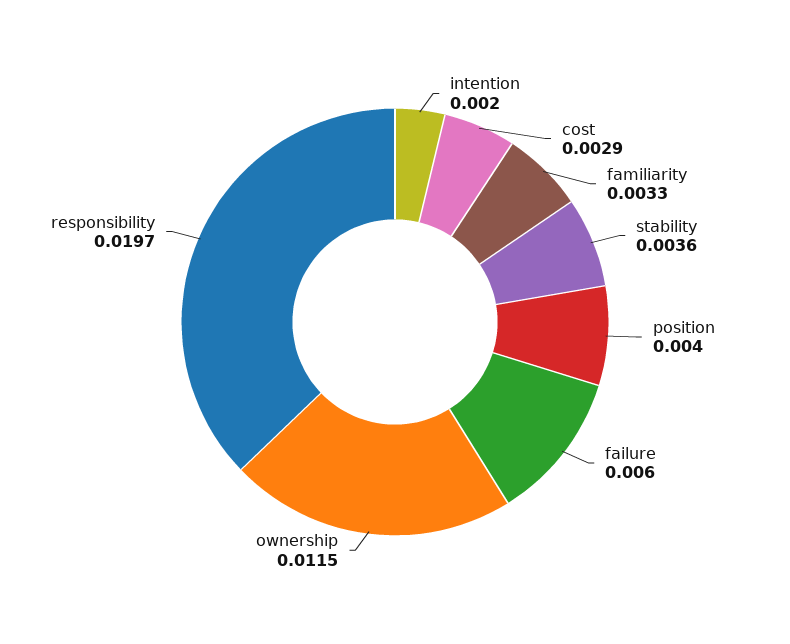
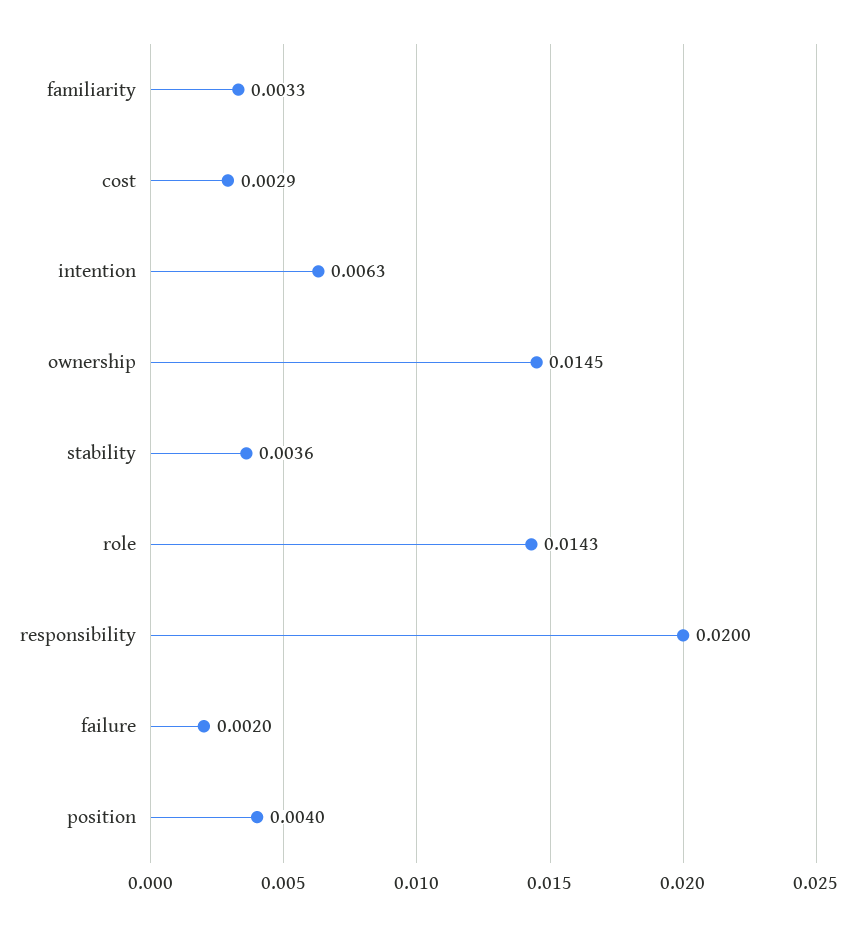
  {
-   "intention": 0.002,
+   "intention": 0.0063,
    "cost": 0.0029,
    "familiarity": 0.0033,
    "stability": 0.0036,
    "position": 0.004,
-   "failure": 0.006,
+   "failure": 0.002,
-   "ownership": 0.0115,
+   "ownership": 0.0145,
-   "responsibility": 0.0197
+   "responsibility": 0.02,
+   "role": 0.0143
  }

